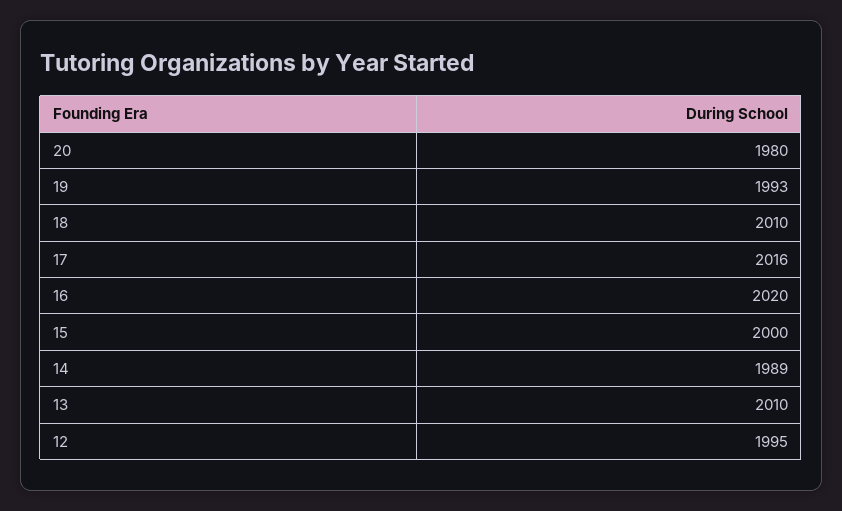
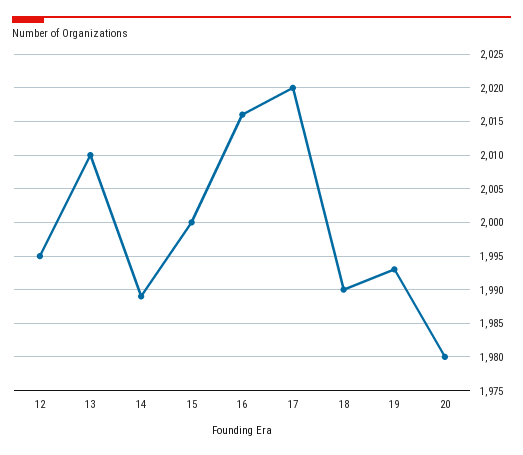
  {
    "20": 1980,
    "19": 1993,
-   "18": 2010,
+   "18": 1990,
-   "17": 2016,
+   "17": 2020,
-   "16": 2020,
+   "16": 2016,
    "15": 2000,
    "14": 1989,
    "13": 2010,
    "12": 1995
  }

